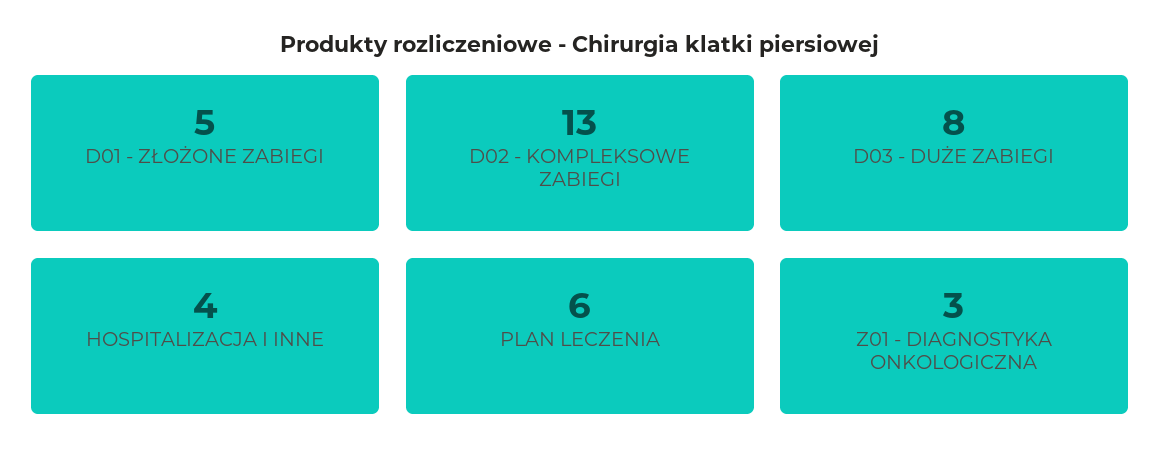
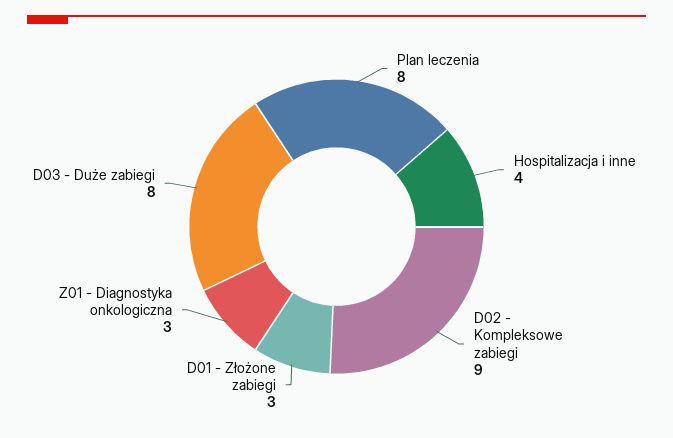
  {
-   "D01 - ZŁOŻONE ZABIEGI": 5,
+   "D01 - ZŁOŻONE ZABIEGI": 3,
-   "D02 - KOMPLEKSOWE ZABIEGI": 13,
+   "D02 - KOMPLEKSOWE ZABIEGI": 9,
    "D03 - DUŻE ZABIEGI": 8,
    "HOSPITALIZACJA I INNE": 4,
-   "PLAN LECZENIA": 6,
+   "PLAN LECZENIA": 8,
    "Z01 - DIAGNOSTYKA ONKOLOGICZNA": 3
  }

